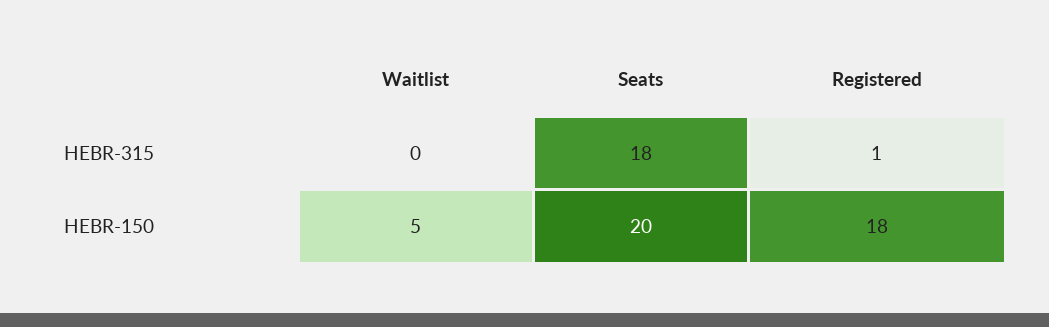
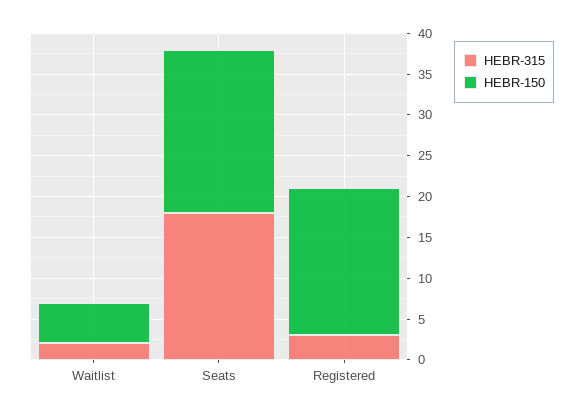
  {
    "HEBR-315": {
-     "Waitlist": 0,
+     "Waitlist": 2,
      "Seats": 18,
-     "Registered": 1
+     "Registered": 3
    },
    "HEBR-150": {
      "Waitlist": 5,
      "Seats": 20,
      "Registered": 18
    }
  }

